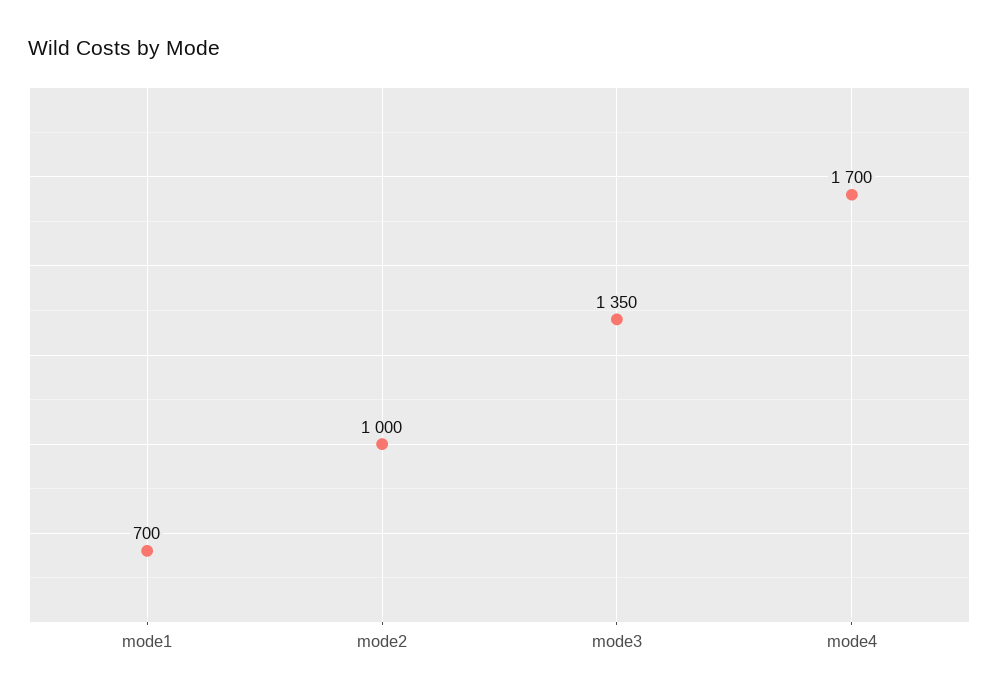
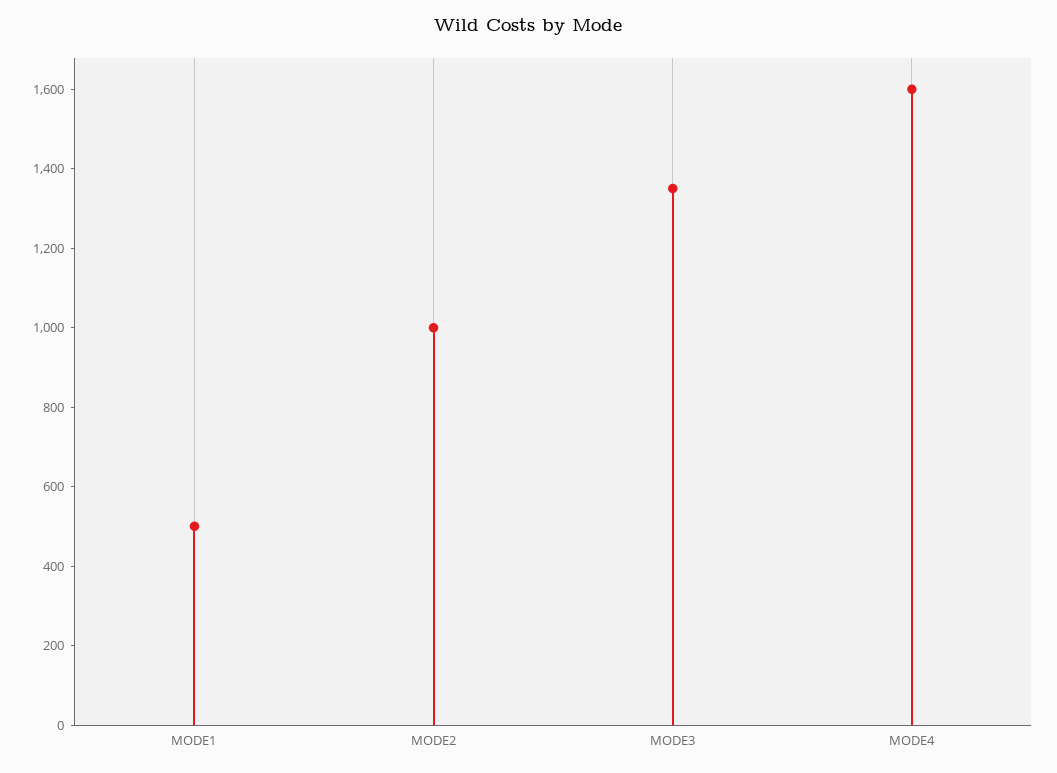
  {
-   "mode1": 700,
+   "mode1": 500,
    "mode2": 1000,
    "mode3": 1350,
-   "mode4": 1700
+   "mode4": 1600
  }

